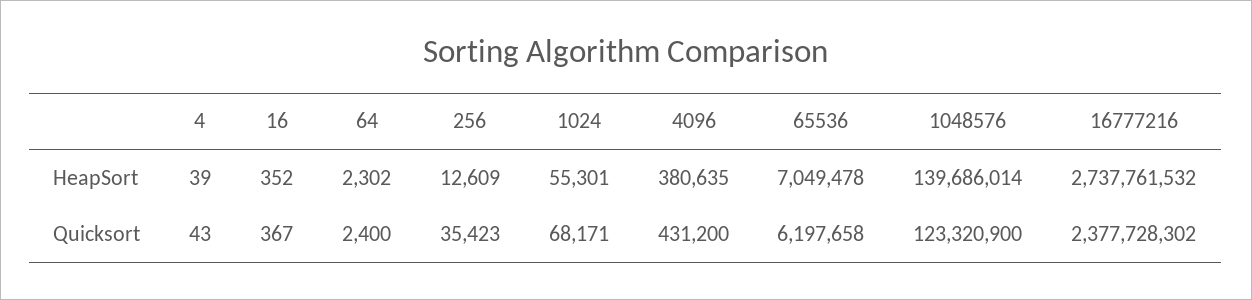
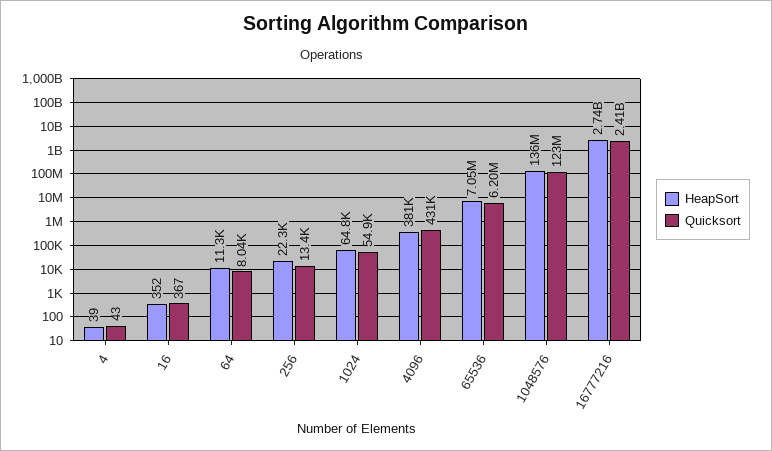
  {
    "HeapSort": {
      "4": 39,
      "16": 352,
-     "64": 2302,
+     "64": 11300,
-     "256": 12609,
+     "256": 22300,
-     "1024": 55301,
+     "1024": 64800,
      "4096": 380635,
      "65536": 7049478,
-     "1048576": 139686014,
+     "1048576": 136000000,
      "16777216": 2737761532
    },
    "Quicksort": {
      "4": 43,
      "16": 367,
-     "64": 2400,
+     "64": 8040,
-     "256": 35423,
+     "256": 13400,
-     "1024": 68171,
+     "1024": 54900,
      "4096": 431200,
      "65536": 6197658,
      "1048576": 123320900,
-     "16777216": 2377728302
+     "16777216": 2410000000
    }
  }

